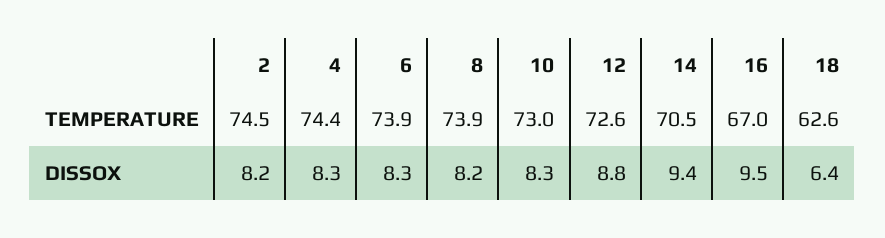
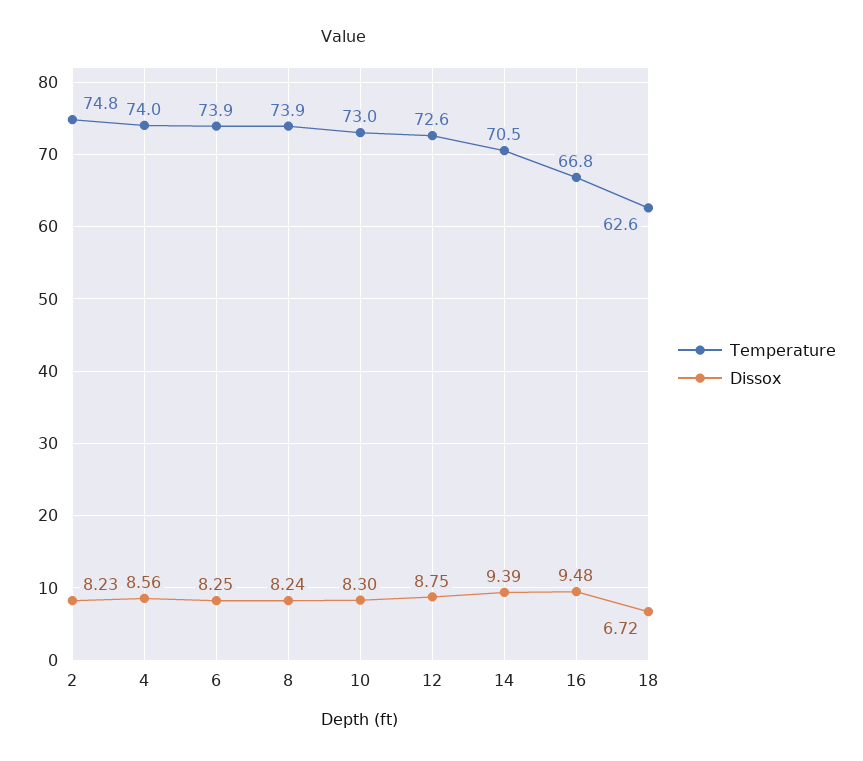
  {
    "TEMPERATURE": {
-     "2": 74.5,
+     "2": 74.8,
-     "4": 74.4,
+     "4": 74,
      "6": 73.9,
      "8": 73.9,
      "10": 73,
      "12": 72.6,
      "14": 70.5,
-     "16": 67,
+     "16": 66.8,
      "18": 62.6
    },
    "DISSOX": {
      "2": 8.23,
-     "4": 8.3,
+     "4": 8.56,
      "6": 8.25,
      "8": 8.24,
      "10": 8.3,
      "12": 8.75,
      "14": 9.39,
      "16": 9.48,
-     "18": 6.4
+     "18": 6.72
    }
  }

